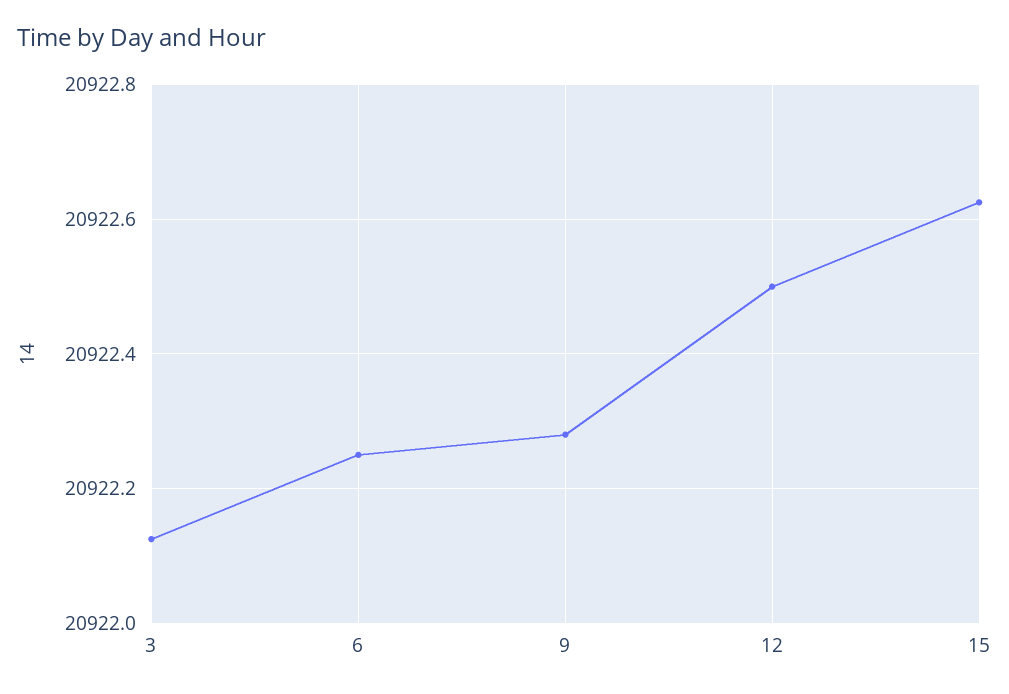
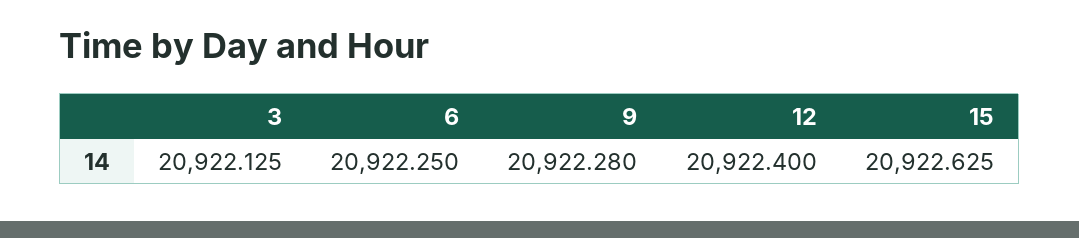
  {
    "3": 20922.125,
    "6": 20922.25,
    "9": 20922.28,
-   "12": 20922.5,
+   "12": 20922.4,
    "15": 20922.625
  }

